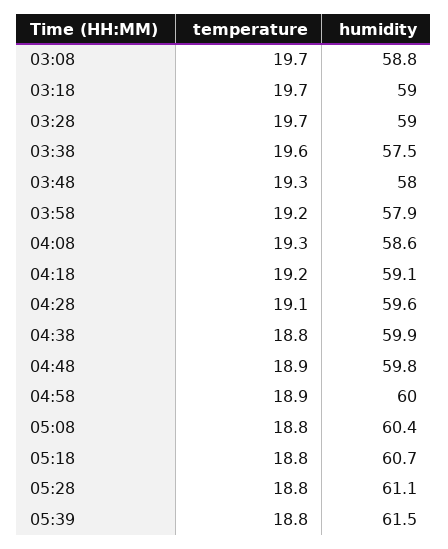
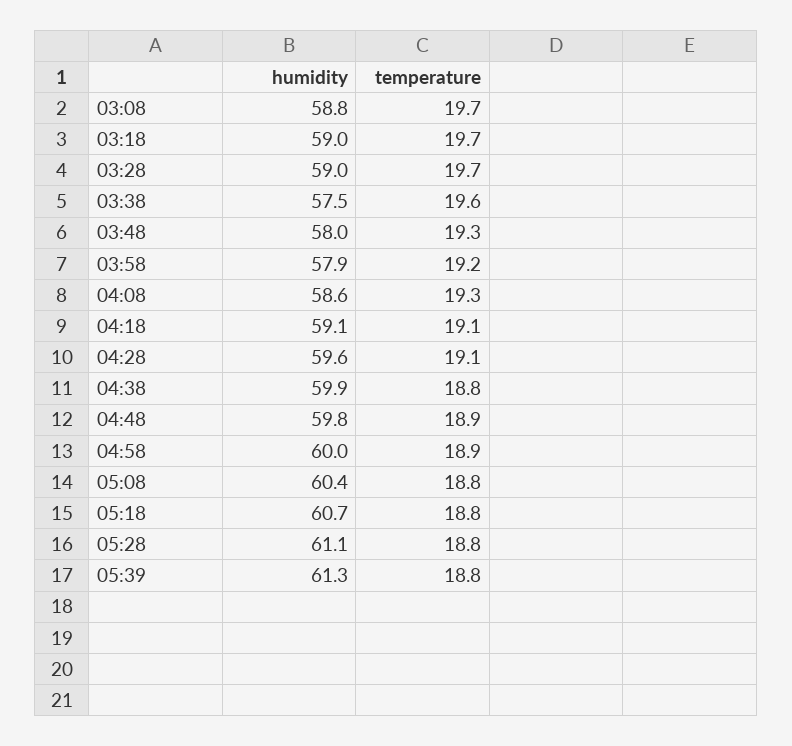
  {
    "temperature": {
      "03:08": 19.7,
      "03:18": 19.7,
      "03:28": 19.7,
      "03:38": 19.6,
      "03:48": 19.3,
      "03:58": 19.2,
      "04:08": 19.3,
-     "04:18": 19.2,
+     "04:18": 19.1,
      "04:28": 19.1,
      "04:38": 18.8,
      "04:48": 18.9,
      "04:58": 18.9,
      "05:08": 18.8,
      "05:18": 18.8,
      "05:28": 18.8,
      "05:39": 18.8
    },
    "humidity": {
      "03:08": 58.8,
      "03:18": 59,
      "03:28": 59,
      "03:38": 57.5,
      "03:48": 58,
      "03:58": 57.9,
      "04:08": 58.6,
      "04:18": 59.1,
      "04:28": 59.6,
      "04:38": 59.9,
      "04:48": 59.8,
      "04:58": 60,
      "05:08": 60.4,
      "05:18": 60.7,
      "05:28": 61.1,
-     "05:39": 61.5
+     "05:39": 61.3
    }
  }

